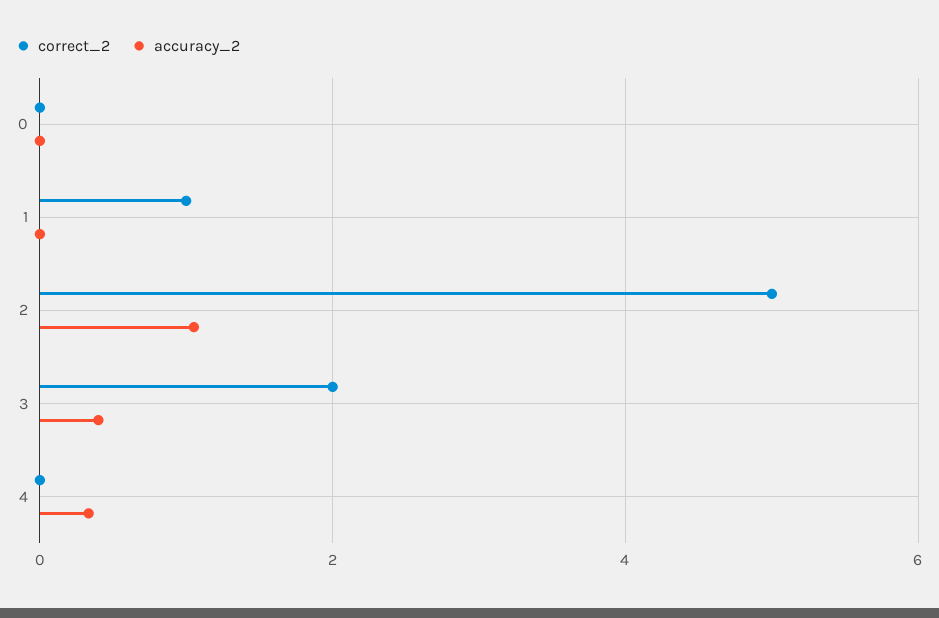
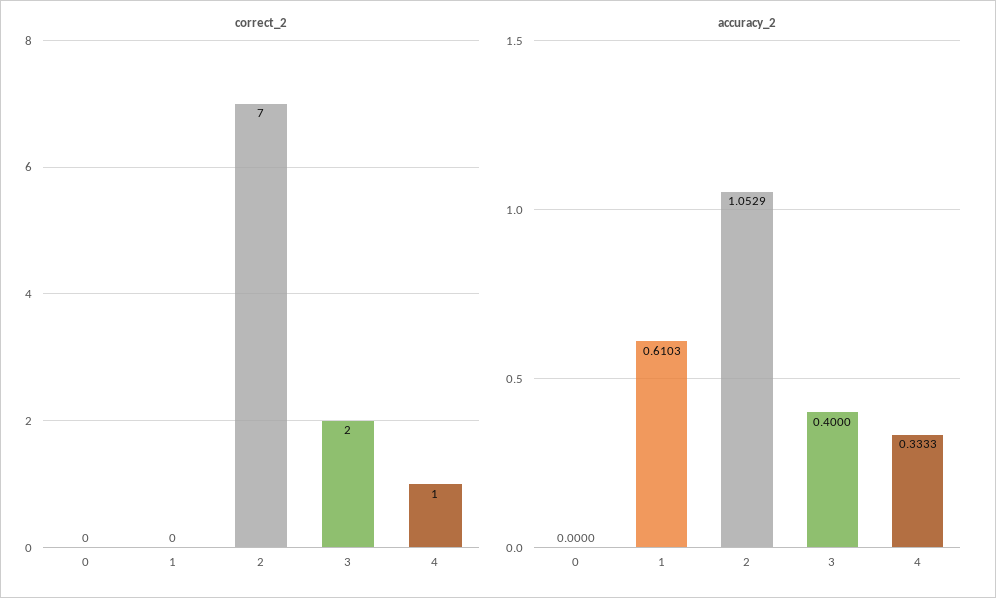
  {
    "correct_2": {
      "0": 0,
-     "1": 1,
+     "1": 0,
-     "2": 5,
+     "2": 7,
      "3": 2,
-     "4": 0
+     "4": 1
    },
    "accuracy_2": {
      "0": 0,
-     "1": 0,
+     "1": 0.6103,
      "2": 1.0529,
      "3": 0.4,
      "4": 0.3333
    }
  }

